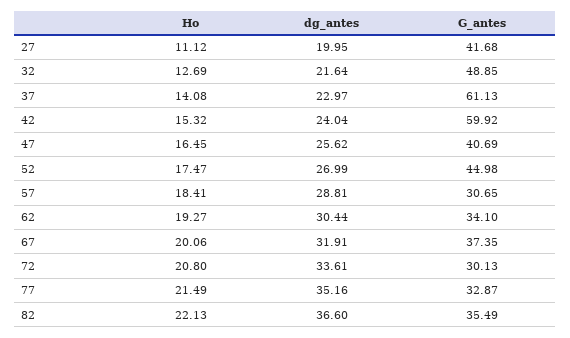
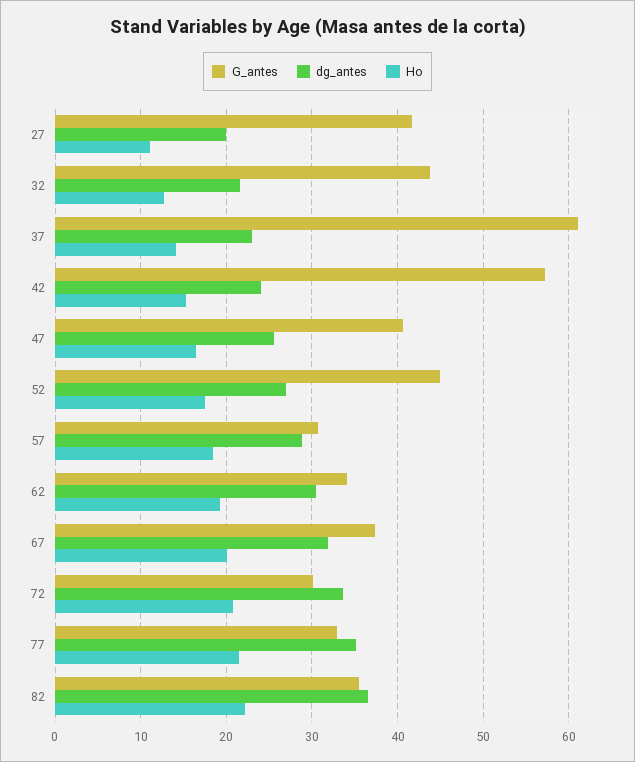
  {
    "Ho": {
      "27": 11.12,
      "32": 12.69,
      "37": 14.08,
      "42": 15.32,
      "47": 16.45,
      "52": 17.47,
      "57": 18.41,
      "62": 19.27,
      "67": 20.06,
      "72": 20.8,
      "77": 21.49,
      "82": 22.13
    },
    "dg_antes": {
      "27": 19.95,
      "32": 21.64,
      "37": 22.97,
      "42": 24.04,
      "47": 25.62,
      "52": 26.99,
      "57": 28.81,
      "62": 30.44,
      "67": 31.91,
      "72": 33.61,
      "77": 35.16,
      "82": 36.6
    },
    "G_antes": {
      "27": 41.68,
-     "32": 48.85,
+     "32": 44,
      "37": 61.13,
-     "42": 59.92,
+     "42": 57,
      "47": 40.69,
      "52": 44.98,
      "57": 30.65,
      "62": 34.1,
      "67": 37.35,
      "72": 30.13,
      "77": 32.87,
      "82": 35.49
    }
  }

